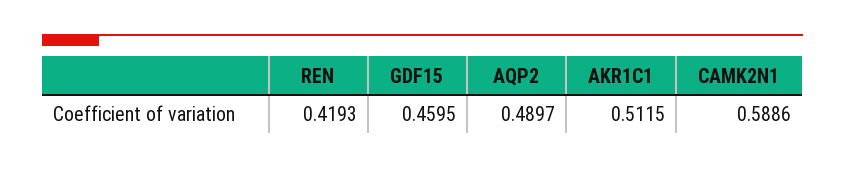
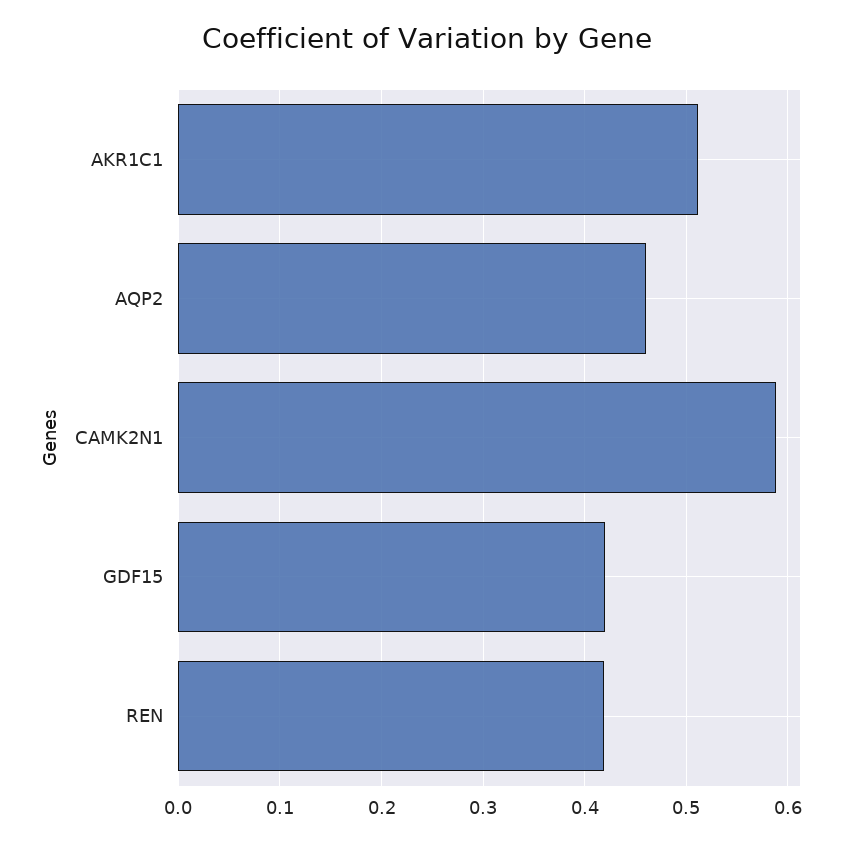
  {
    "REN": 0.4193,
-   "GDF15": 0.4595,
+   "GDF15": 0.42,
-   "AQP2": 0.4897,
+   "AQP2": 0.46,
    "AKR1C1": 0.5115,
    "CAMK2N1": 0.5886
  }

